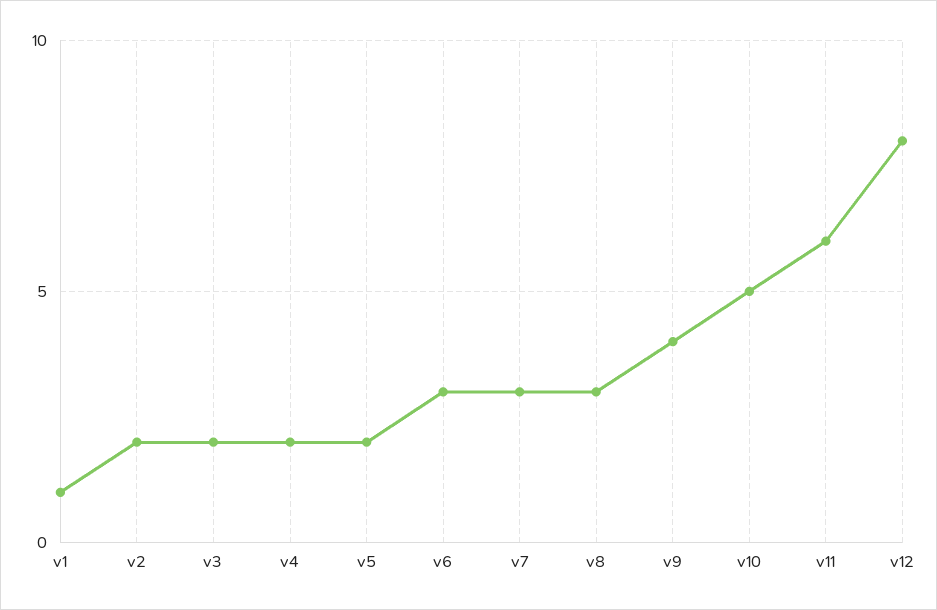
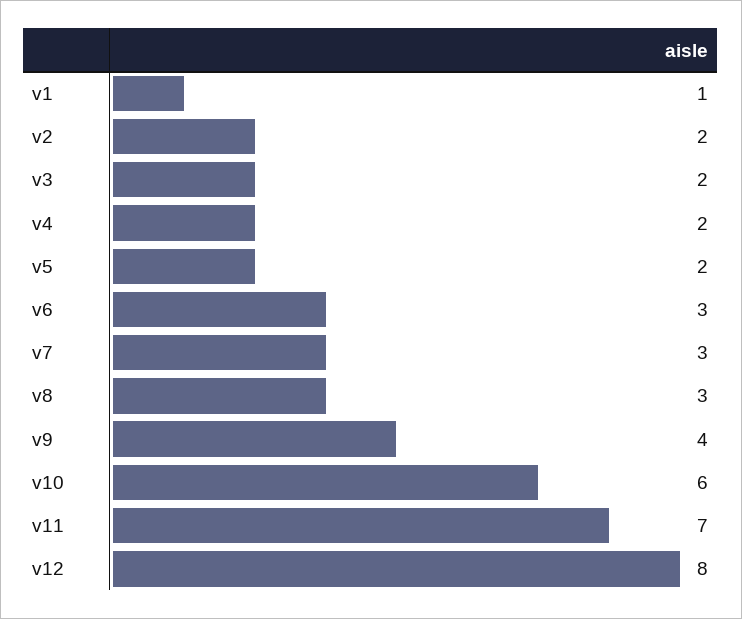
  {
    "v1": 1,
    "v2": 2,
    "v3": 2,
    "v4": 2,
    "v5": 2,
    "v6": 3,
    "v7": 3,
    "v8": 3,
    "v9": 4,
-   "v10": 5,
+   "v10": 6,
-   "v11": 6,
+   "v11": 7,
    "v12": 8
  }

